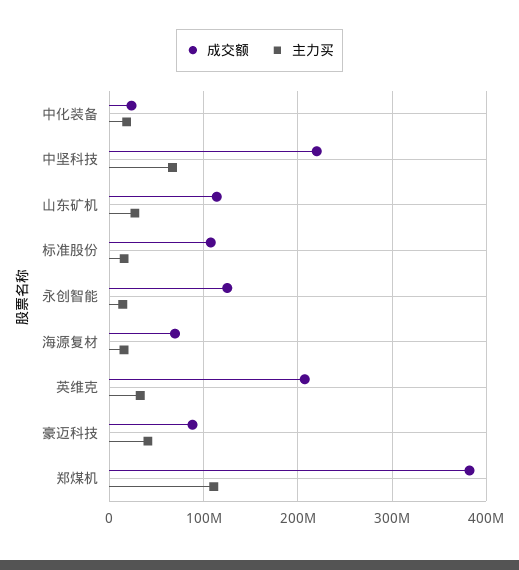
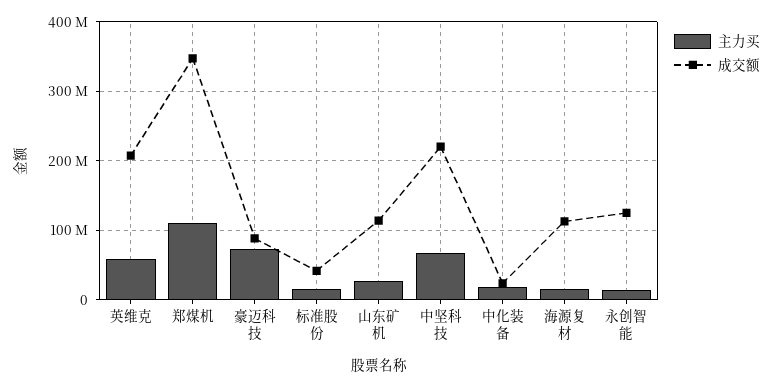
  {
    "成交额": {
      "中化装备": 20000000,
      "中坚科技": 220000000,
      "山东矿机": 110000000,
-     "标准股份": 110000000,
+     "标准股份": 40000000,
      "永创智能": 120000000,
-     "海源复材": 70000000,
+     "海源复材": 110000000,
      "英维克": 210000000,
      "豪迈科技": 90000000,
-     "郑煤机": 380000000
+     "郑煤机": 350000000
    },
    "主力买": {
      "中化装备": 20000000,
      "中坚科技": 70000000,
      "山东矿机": 30000000,
      "标准股份": 20000000,
      "永创智能": 10000000,
      "海源复材": 20000000,
-     "英维克": 30000000,
+     "英维克": 60000000,
-     "豪迈科技": 40000000,
+     "豪迈科技": 70000000,
      "郑煤机": 110000000
    }
  }

